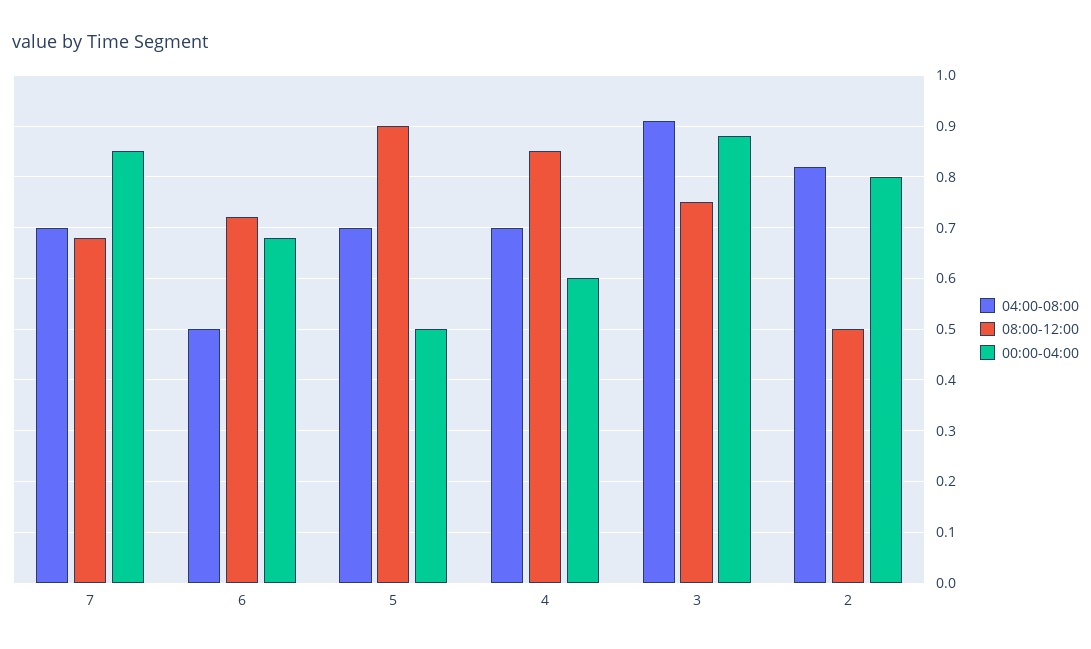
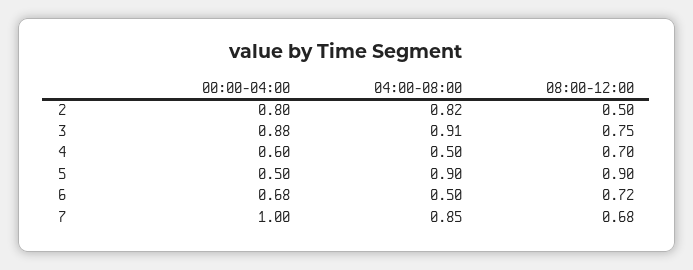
  {
    "04:00-08:00": {
-     "7": 0.7,
+     "7": 0.85,
      "6": 0.5,
-     "5": 0.7,
+     "5": 0.9,
-     "4": 0.7,
+     "4": 0.5,
      "3": 0.91,
      "2": 0.82
    },
    "08:00-12:00": {
      "7": 0.68,
      "6": 0.72,
      "5": 0.9,
-     "4": 0.85,
+     "4": 0.7,
      "3": 0.75,
      "2": 0.5
    },
    "00:00-04:00": {
-     "7": 0.85,
+     "7": 1,
      "6": 0.68,
      "5": 0.5,
      "4": 0.6,
      "3": 0.88,
      "2": 0.8
    }
  }

